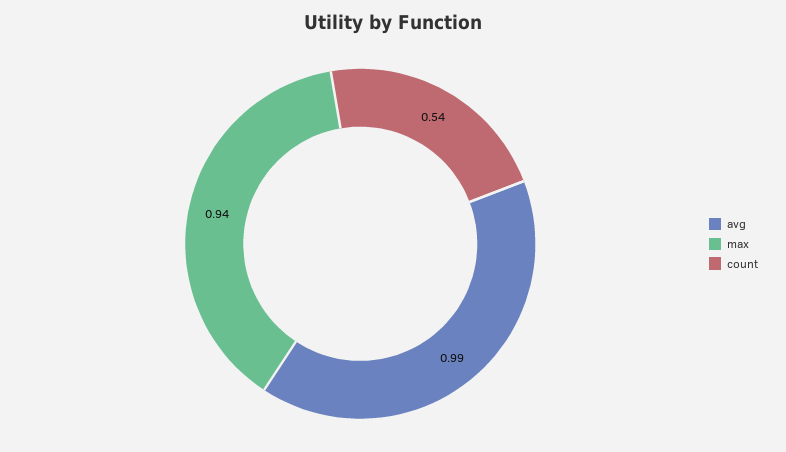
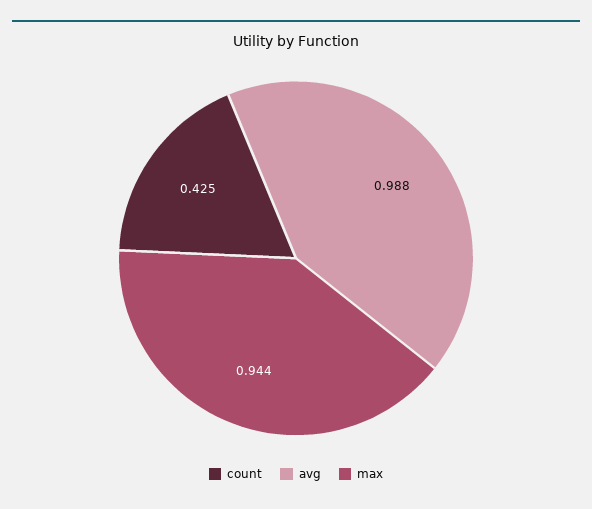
  {
    "avg": 0.988,
    "max": 0.944,
-   "count": 0.54
+   "count": 0.425
  }

